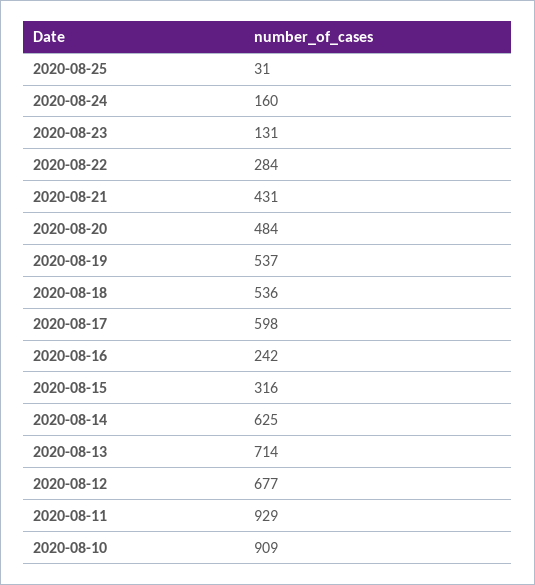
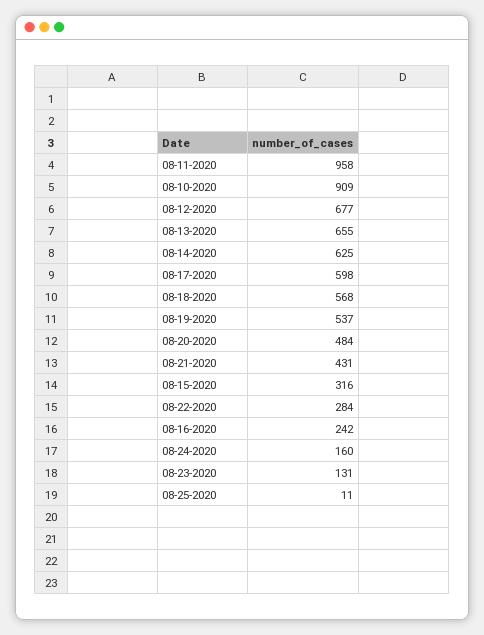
  {
-   "2020-08-25": 31,
+   "2020-08-25": 11,
    "2020-08-24": 160,
    "2020-08-23": 131,
    "2020-08-22": 284,
    "2020-08-21": 431,
    "2020-08-20": 484,
    "2020-08-19": 537,
-   "2020-08-18": 536,
+   "2020-08-18": 568,
    "2020-08-17": 598,
    "2020-08-16": 242,
    "2020-08-15": 316,
    "2020-08-14": 625,
-   "2020-08-13": 714,
+   "2020-08-13": 655,
    "2020-08-12": 677,
-   "2020-08-11": 929,
+   "2020-08-11": 958,
    "2020-08-10": 909
  }

